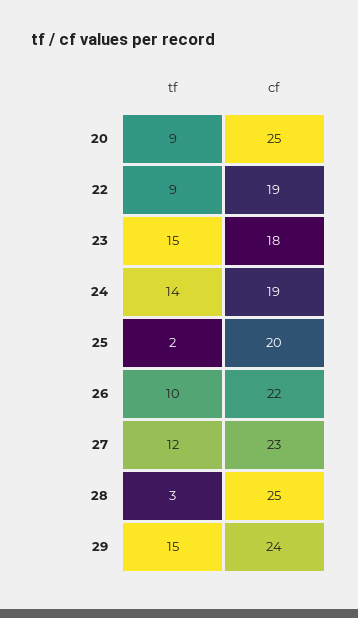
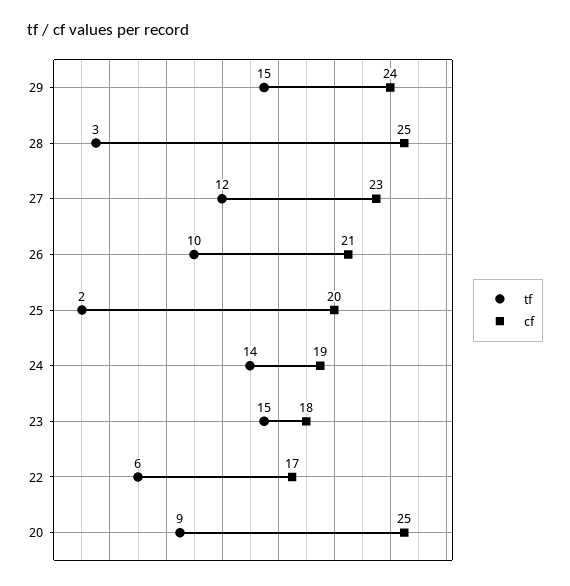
  {
    "tf": {
      "20": 9,
-     "22": 9,
+     "22": 6,
      "23": 15,
      "24": 14,
      "25": 2,
      "26": 10,
      "27": 12,
      "28": 3,
      "29": 15
    },
    "cf": {
      "20": 25,
-     "22": 19,
+     "22": 17,
      "23": 18,
      "24": 19,
      "25": 20,
-     "26": 22,
+     "26": 21,
      "27": 23,
      "28": 25,
      "29": 24
    }
  }

